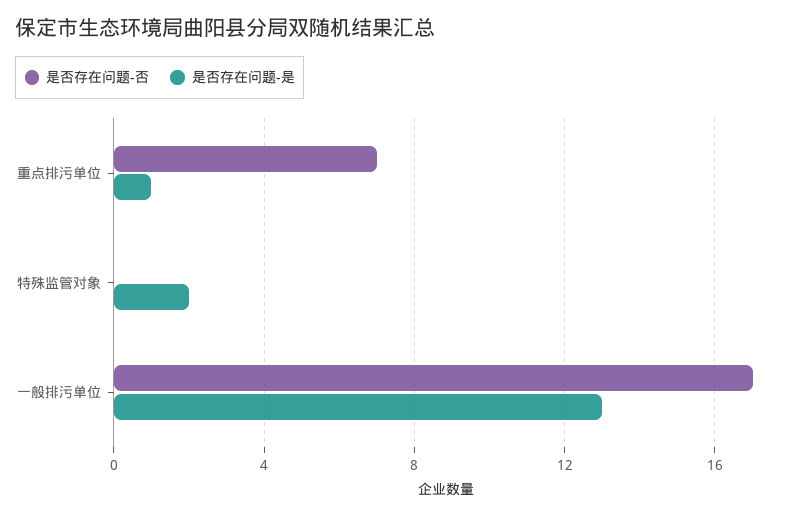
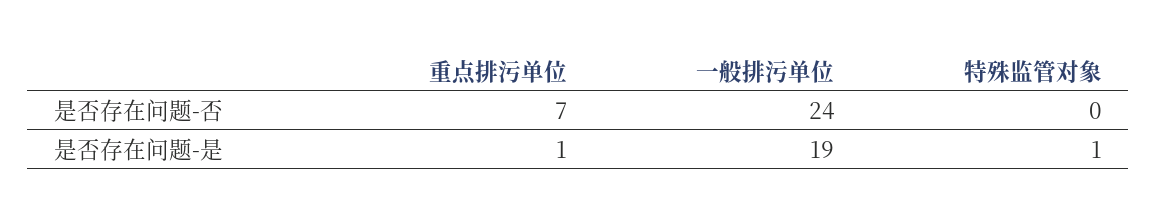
  {
    "是否存在问题-否": {
      "重点排污单位": 7,
      "特殊监管对象": 0,
-     "一般排污单位": 17
+     "一般排污单位": 24
    },
    "是否存在问题-是": {
      "重点排污单位": 1,
-     "特殊监管对象": 2,
+     "特殊监管对象": 1,
-     "一般排污单位": 13
+     "一般排污单位": 19
    }
  }

